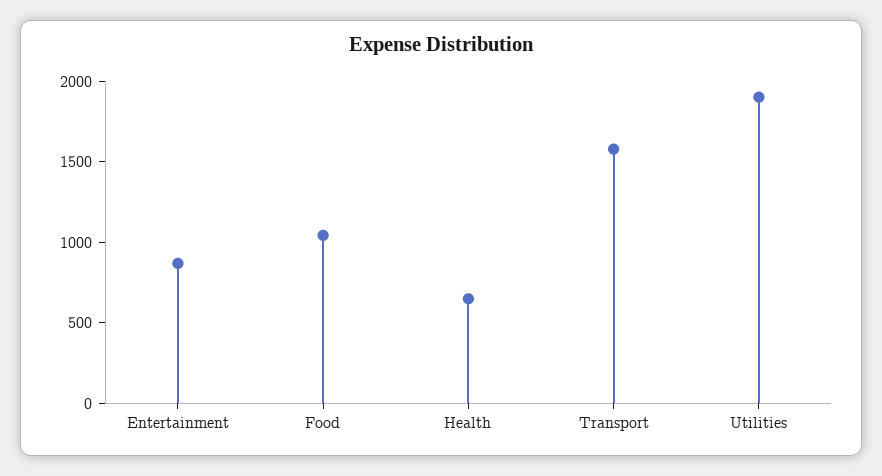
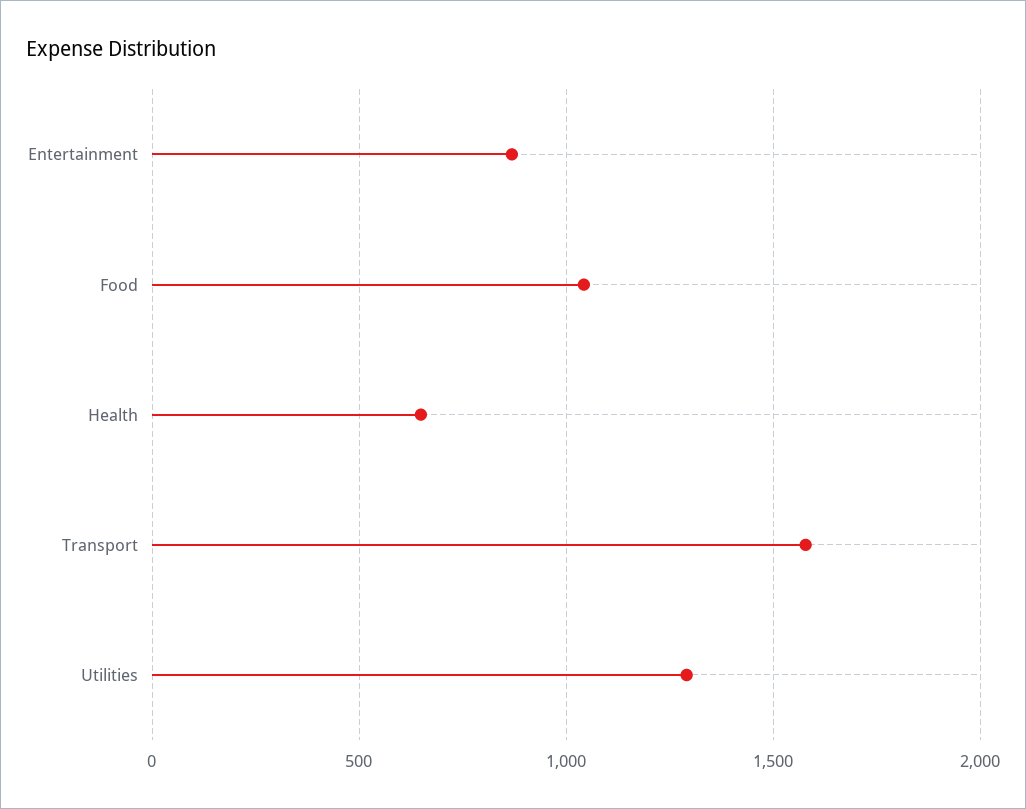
  {
    "Entertainment": 850,
    "Food": 1050,
    "Health": 650,
    "Transport": 1600,
-   "Utilities": 1900
+   "Utilities": 1300
  }

